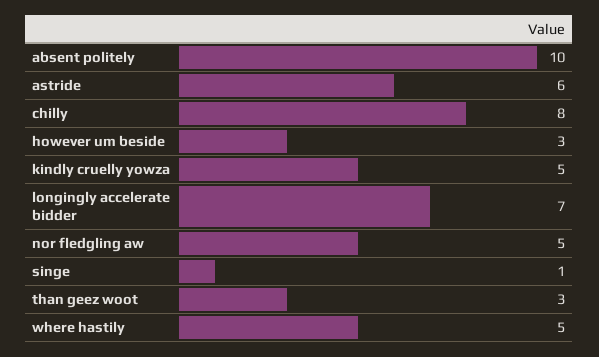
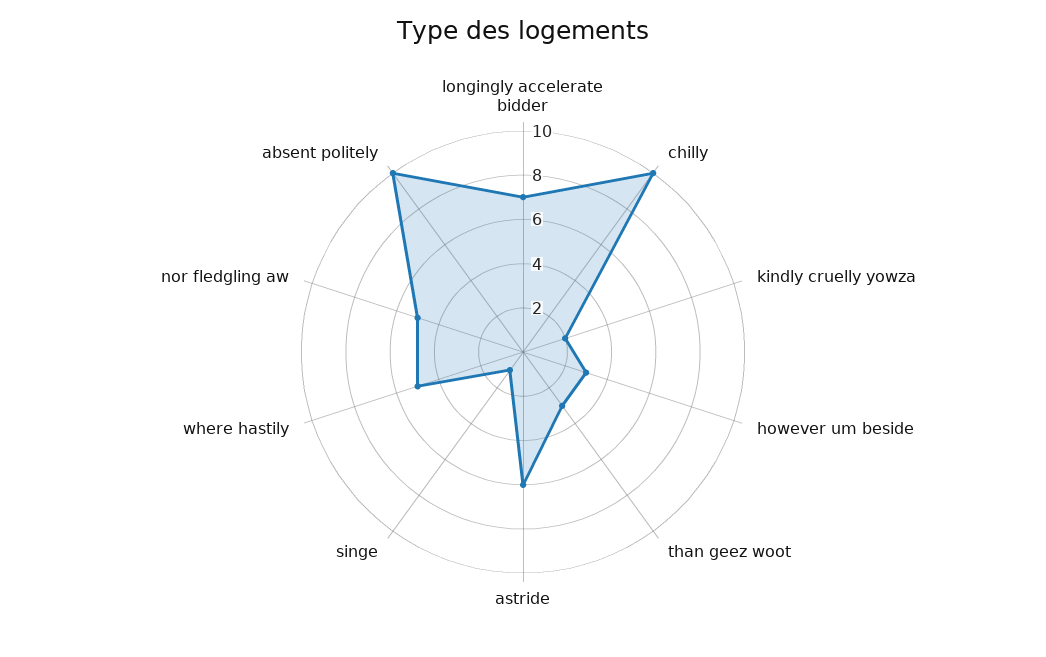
  {
    "absent politely": 10,
    "astride": 6,
-   "chilly": 8,
+   "chilly": 10,
    "however um beside": 3,
-   "kindly cruelly yowza": 5,
+   "kindly cruelly yowza": 2,
    "longingly accelerate bidder": 7,
    "nor fledgling aw": 5,
    "singe": 1,
    "than geez woot": 3,
    "where hastily": 5
  }

